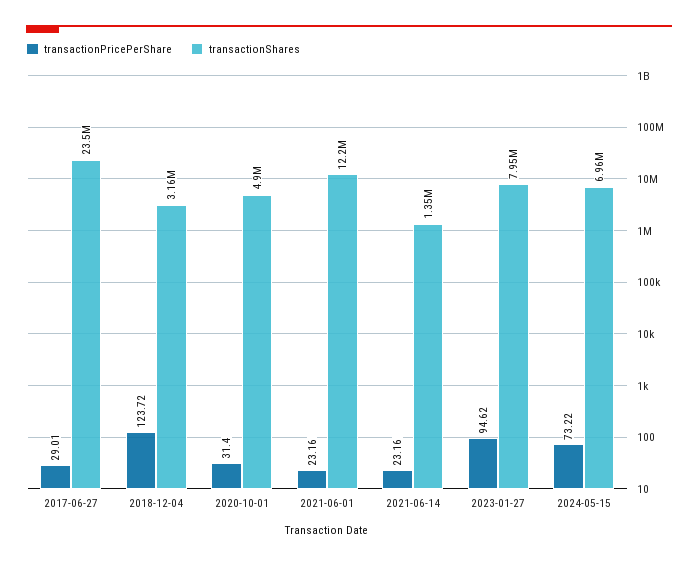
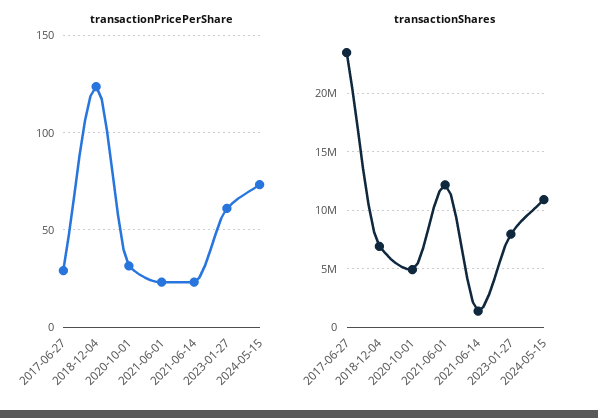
  {
    "transactionPricePerShare": {
      "2017-06-27": 29.01,
      "2018-12-04": 123.72,
      "2020-10-01": 31.4,
      "2021-06-01": 23.16,
      "2021-06-14": 23.16,
-     "2023-01-27": 94.62,
+     "2023-01-27": 60,
      "2024-05-15": 73.22
    },
    "transactionShares": {
      "2017-06-27": 23500000,
-     "2018-12-04": 3160000,
+     "2018-12-04": 7000000,
      "2020-10-01": 4900000,
      "2021-06-01": 12200000,
      "2021-06-14": 1350000,
      "2023-01-27": 7950000,
-     "2024-05-15": 6960000
+     "2024-05-15": 11000000
    }
  }

